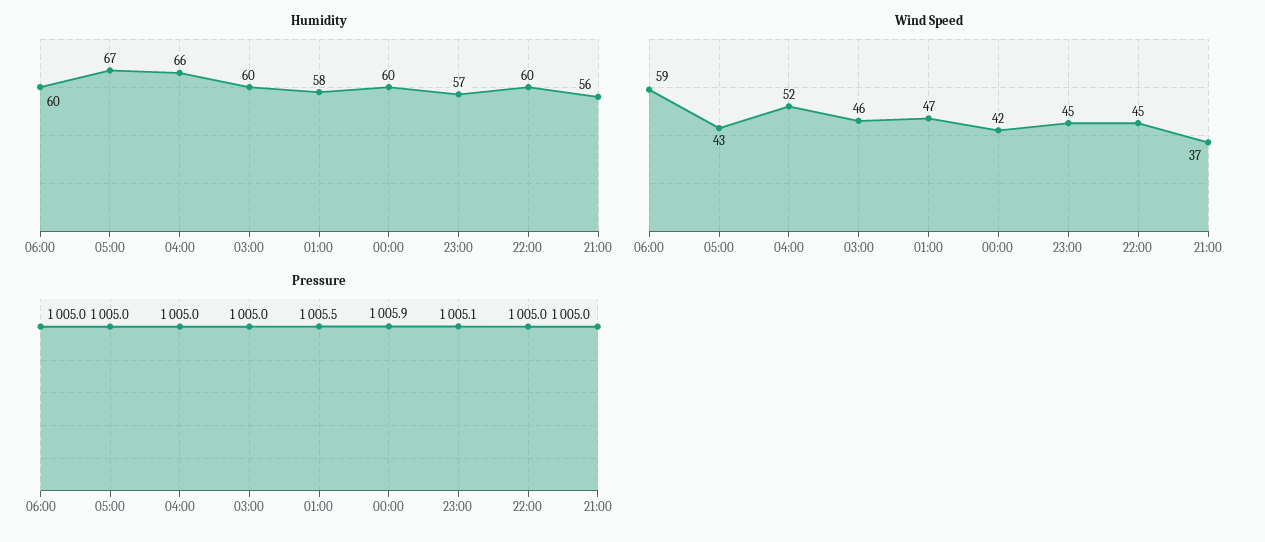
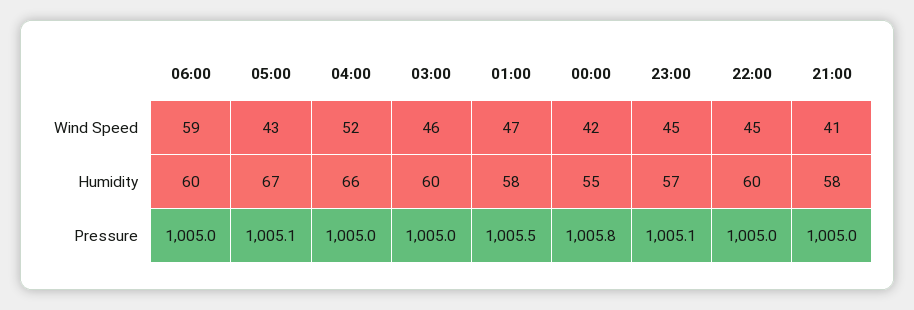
  {
    "Humidity": {
      "06:00": 60,
      "05:00": 67,
      "04:00": 66,
      "03:00": 60,
      "01:00": 58,
-     "00:00": 60,
+     "00:00": 55,
      "23:00": 57,
      "22:00": 60,
-     "21:00": 56
+     "21:00": 58
    },
    "Wind Speed": {
      "06:00": 59,
      "05:00": 43,
      "04:00": 52,
      "03:00": 46,
      "01:00": 47,
      "00:00": 42,
      "23:00": 45,
      "22:00": 45,
-     "21:00": 37
+     "21:00": 41
    },
    "Pressure": {
      "06:00": 1005,
-     "05:00": 1005,
+     "05:00": 1005.1,
      "04:00": 1005,
      "03:00": 1005,
      "01:00": 1005.5,
-     "00:00": 1005.9,
+     "00:00": 1005.8,
      "23:00": 1005.1,
      "22:00": 1005,
      "21:00": 1005
    }
  }

